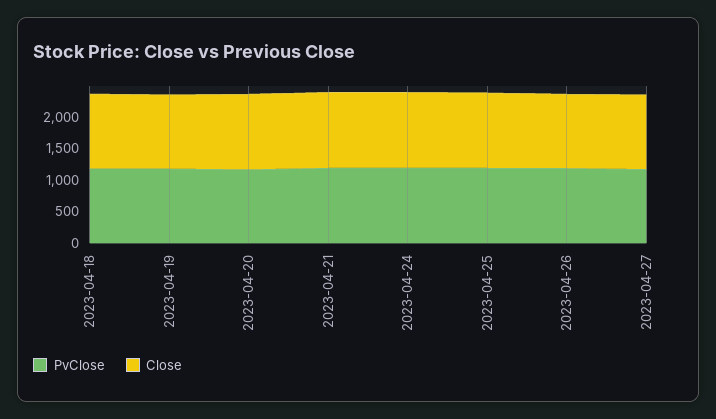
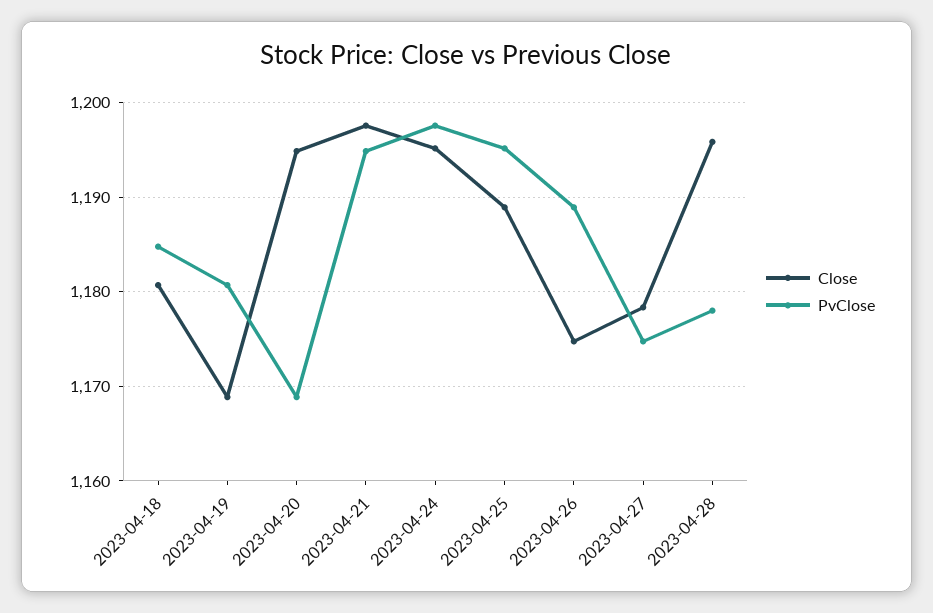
  {
    "PvClose": {
      "2023-04-18": 1185,
      "2023-04-19": 1181,
      "2023-04-20": 1169,
      "2023-04-21": 1195,
      "2023-04-24": 1198,
      "2023-04-25": 1195,
      "2023-04-26": 1189,
-     "2023-04-27": 1175
+     "2023-04-27": 1175,
+     "2023-04-28": 1178
    },
    "Close": {
      "2023-04-18": 1181,
      "2023-04-19": 1169,
      "2023-04-20": 1195,
      "2023-04-21": 1198,
      "2023-04-24": 1195,
      "2023-04-25": 1189,
      "2023-04-26": 1175,
-     "2023-04-27": 1178
+     "2023-04-27": 1178,
+     "2023-04-28": 1196
    }
  }

